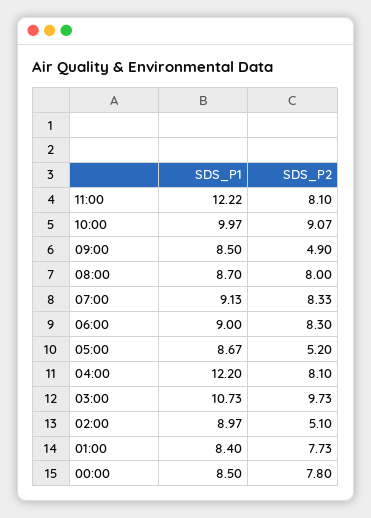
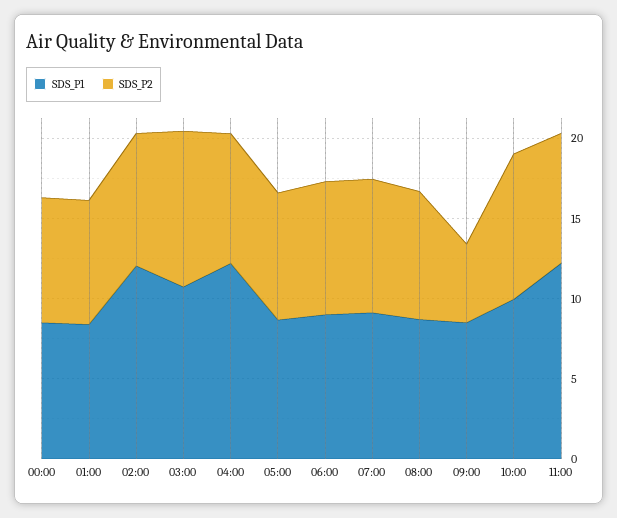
  {
    "SDS_P1": {
      "11:00": 12.22,
      "10:00": 9.97,
      "09:00": 8.5,
      "08:00": 8.7,
      "07:00": 9.13,
      "06:00": 9,
      "05:00": 8.67,
      "04:00": 12.2,
      "03:00": 10.73,
-     "02:00": 8.97,
+     "02:00": 12,
      "01:00": 8.4,
      "00:00": 8.5
    },
    "SDS_P2": {
      "11:00": 8.1,
      "10:00": 9.07,
      "09:00": 4.9,
      "08:00": 8,
      "07:00": 8.33,
      "06:00": 8.3,
-     "05:00": 5.2,
+     "05:00": 8,
      "04:00": 8.1,
      "03:00": 9.73,
-     "02:00": 5.1,
+     "02:00": 8,
      "01:00": 7.73,
      "00:00": 7.8
    }
  }

